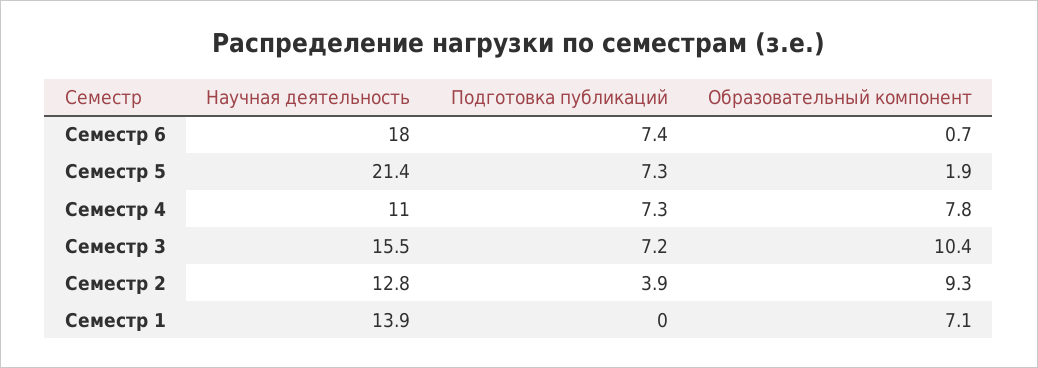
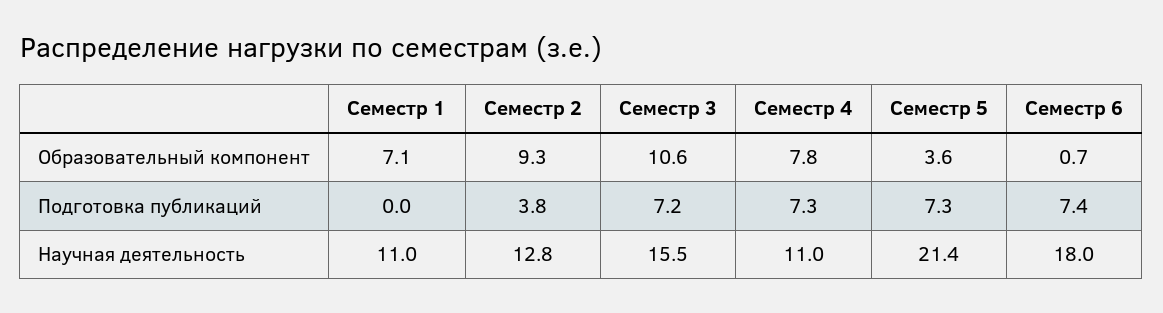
  {
    "Научная деятельность": {
      "Семестр 6": 18,
      "Семестр 5": 21.4,
      "Семестр 4": 11,
      "Семестр 3": 15.5,
      "Семестр 2": 12.8,
-     "Семестр 1": 13.9
+     "Семестр 1": 11
    },
    "Подготовка публикаций": {
      "Семестр 6": 7.4,
      "Семестр 5": 7.3,
      "Семестр 4": 7.3,
      "Семестр 3": 7.2,
-     "Семестр 2": 3.9,
+     "Семестр 2": 3.8,
      "Семестр 1": 0
    },
    "Образовательный компонент": {
      "Семестр 6": 0.7,
-     "Семестр 5": 1.9,
+     "Семестр 5": 3.6,
      "Семестр 4": 7.8,
-     "Семестр 3": 10.4,
+     "Семестр 3": 10.6,
      "Семестр 2": 9.3,
      "Семестр 1": 7.1
    }
  }

